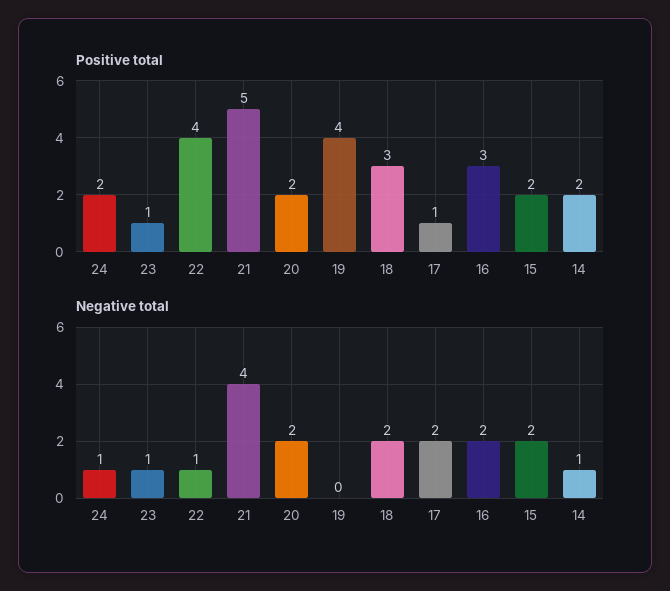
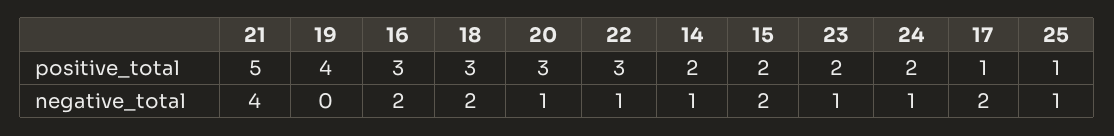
  {
    "Positive total": {
      "24": 2,
-     "23": 1,
+     "23": 2,
-     "22": 4,
+     "22": 3,
      "21": 5,
-     "20": 2,
+     "20": 3,
      "19": 4,
      "18": 3,
      "17": 1,
      "16": 3,
      "15": 2,
-     "14": 2
+     "14": 2,
+     "25": 1
    },
    "Negative total": {
      "24": 1,
      "23": 1,
      "22": 1,
      "21": 4,
-     "20": 2,
+     "20": 1,
      "19": 0,
      "18": 2,
      "17": 2,
      "16": 2,
      "15": 2,
-     "14": 1
+     "14": 1,
+     "25": 1
    }
  }

